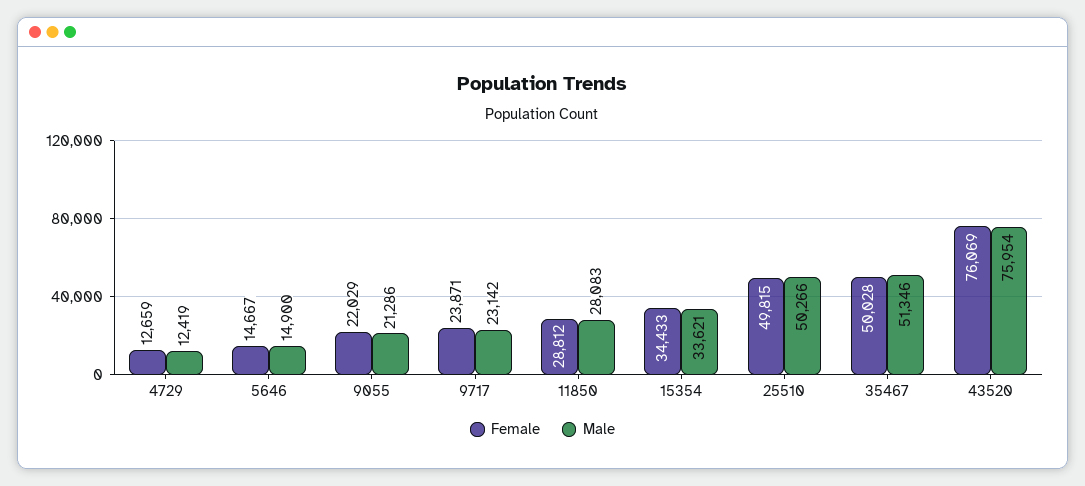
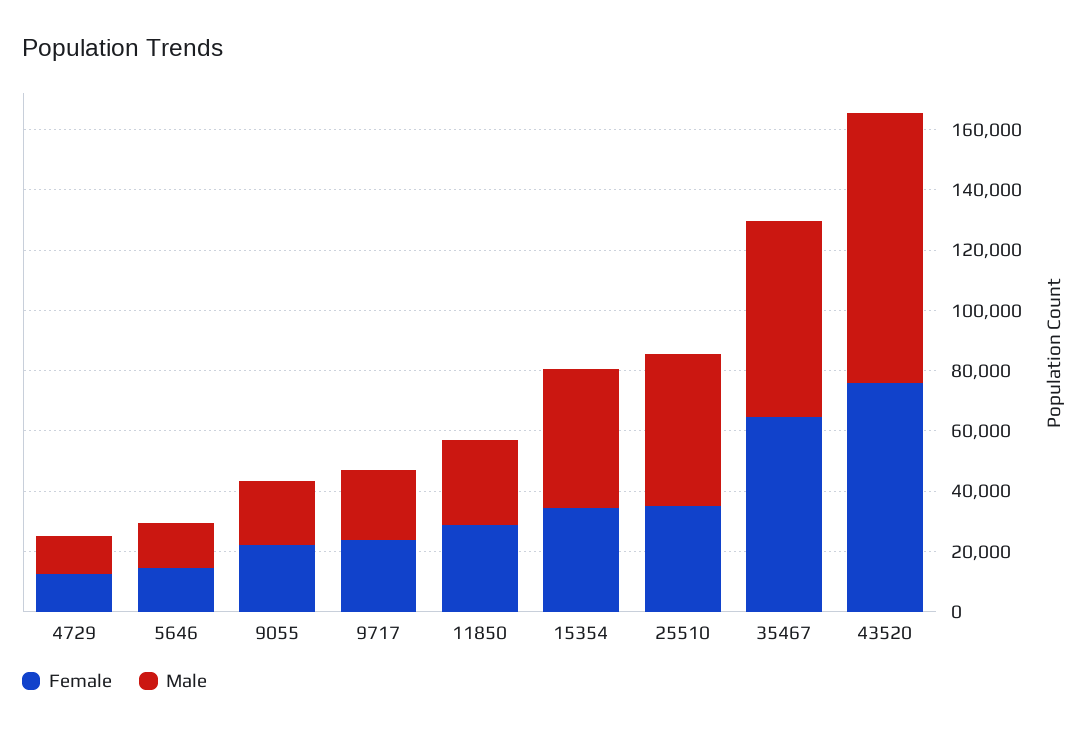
  {
    "Female": {
      "4729": 12659,
      "5646": 14667,
      "9055": 22029,
      "9717": 23871,
      "11850": 28812,
      "15354": 34433,
-     "25510": 49815,
+     "25510": 35000,
-     "35467": 50028,
+     "35467": 65000,
      "43520": 76069
    },
    "Male": {
      "4729": 12419,
      "5646": 14900,
      "9055": 21286,
      "9717": 23142,
      "11850": 28083,
-     "15354": 33621,
+     "15354": 45000,
      "25510": 50266,
-     "35467": 51346,
+     "35467": 65000,
-     "43520": 75954
+     "43520": 90000
    }
  }

